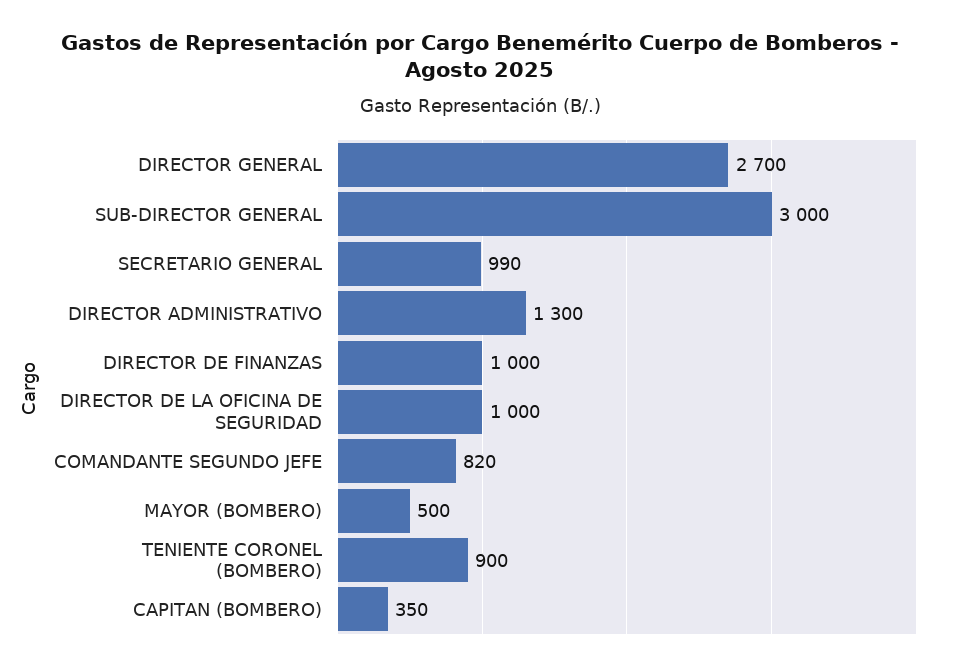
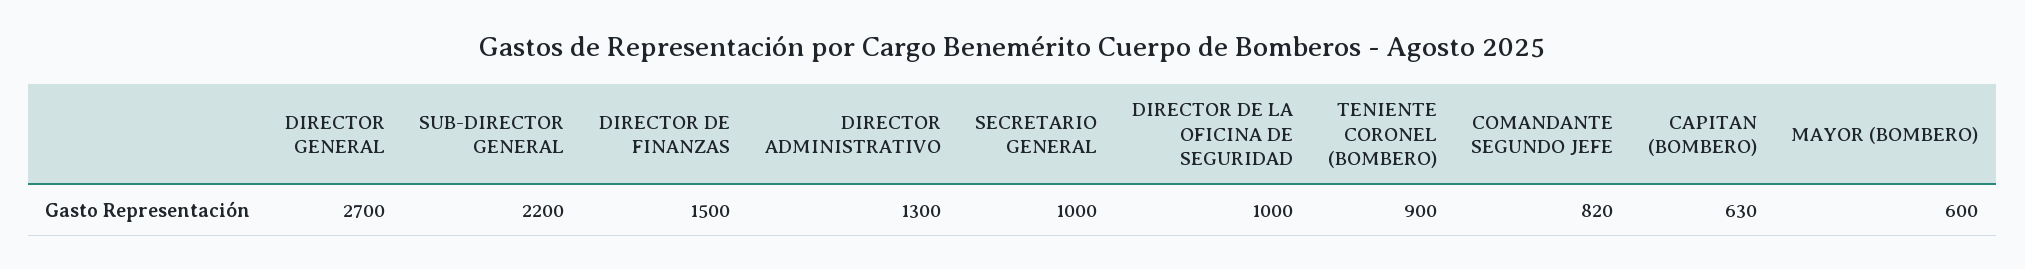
  {
    "DIRECTOR GENERAL": 2700,
-   "SUB-DIRECTOR GENERAL": 3000,
+   "SUB-DIRECTOR GENERAL": 2200,
-   "SECRETARIO GENERAL": 990,
+   "SECRETARIO GENERAL": 1000,
    "DIRECTOR ADMINISTRATIVO": 1300,
-   "DIRECTOR DE FINANZAS": 1000,
+   "DIRECTOR DE FINANZAS": 1500,
    "DIRECTOR DE LA OFICINA DE SEGURIDAD": 1000,
    "COMANDANTE SEGUNDO JEFE": 820,
-   "MAYOR (BOMBERO)": 500,
+   "MAYOR (BOMBERO)": 600,
    "TENIENTE CORONEL (BOMBERO)": 900,
-   "CAPITAN (BOMBERO)": 350
+   "CAPITAN (BOMBERO)": 630
  }

